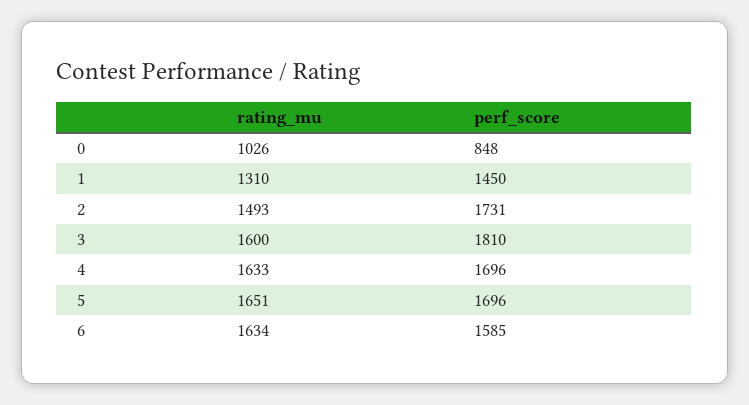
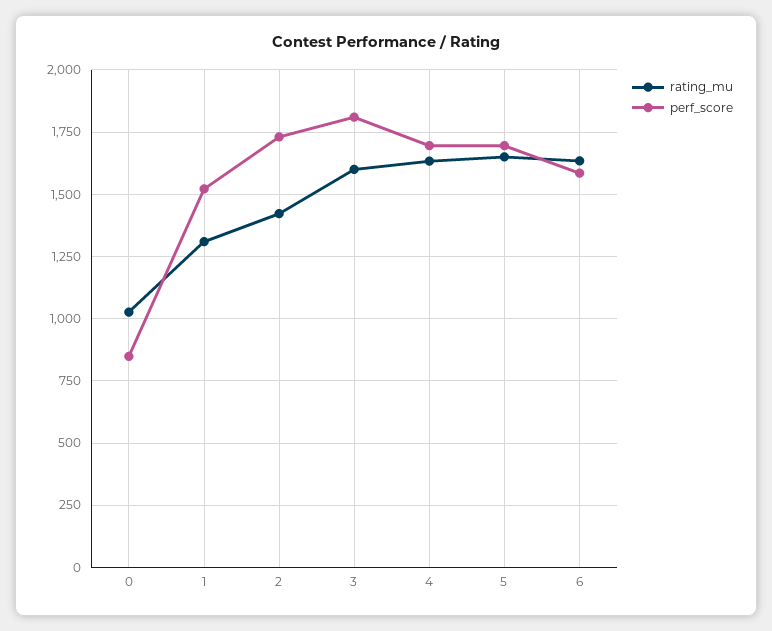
  {
    "rating_mu": {
      "0": 1026,
      "1": 1310,
-     "2": 1493,
+     "2": 1425,
      "3": 1600,
      "4": 1633,
      "5": 1651,
      "6": 1634
    },
    "perf_score": {
      "0": 848,
-     "1": 1450,
+     "1": 1525,
      "2": 1731,
      "3": 1810,
      "4": 1696,
      "5": 1696,
      "6": 1585
    }
  }

